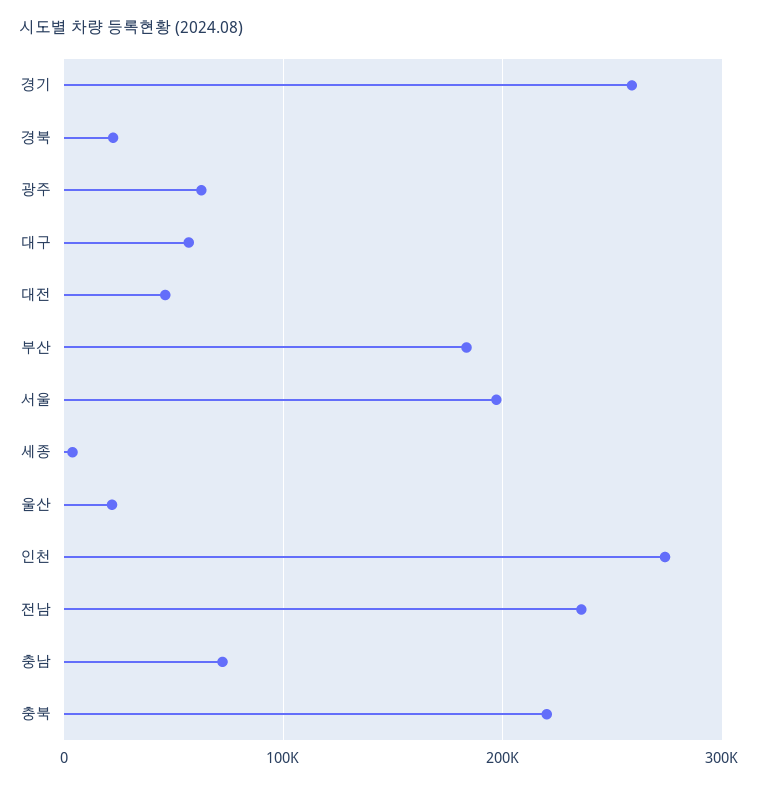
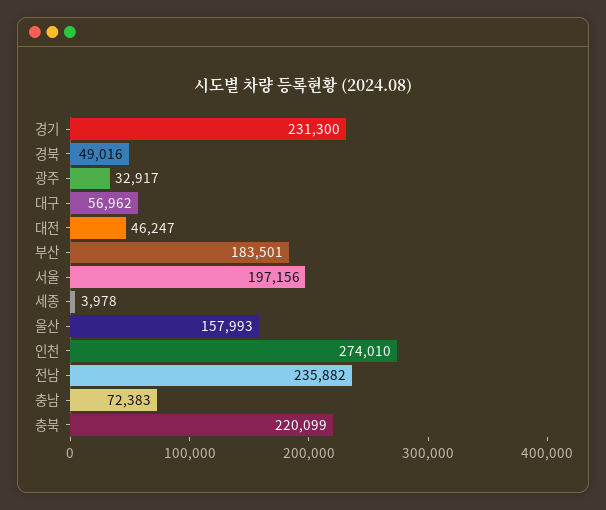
  {
-   "경기": 260000,
+   "경기": 231300,
-   "경북": 20000,
+   "경북": 49016,
-   "광주": 60000,
+   "광주": 32917,
    "대구": 56962,
    "대전": 46247,
    "부산": 183501,
    "서울": 197156,
    "세종": 3978,
-   "울산": 20000,
+   "울산": 157993,
    "인천": 274010,
    "전남": 235882,
    "충남": 72383,
    "충북": 220099
  }

